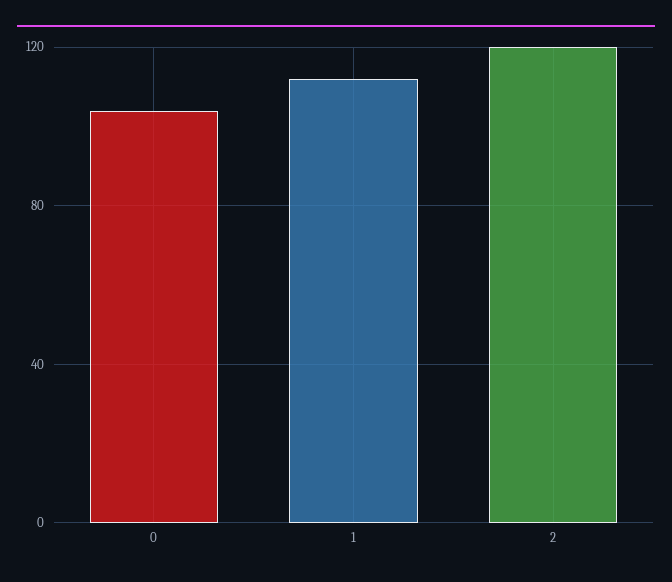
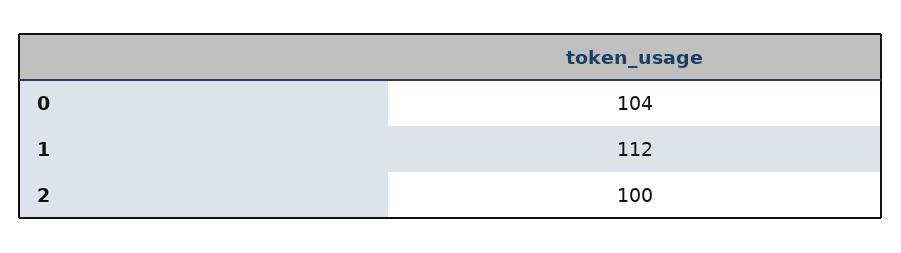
  {
    "0": 104,
    "1": 112,
-   "2": 120
+   "2": 100
  }

